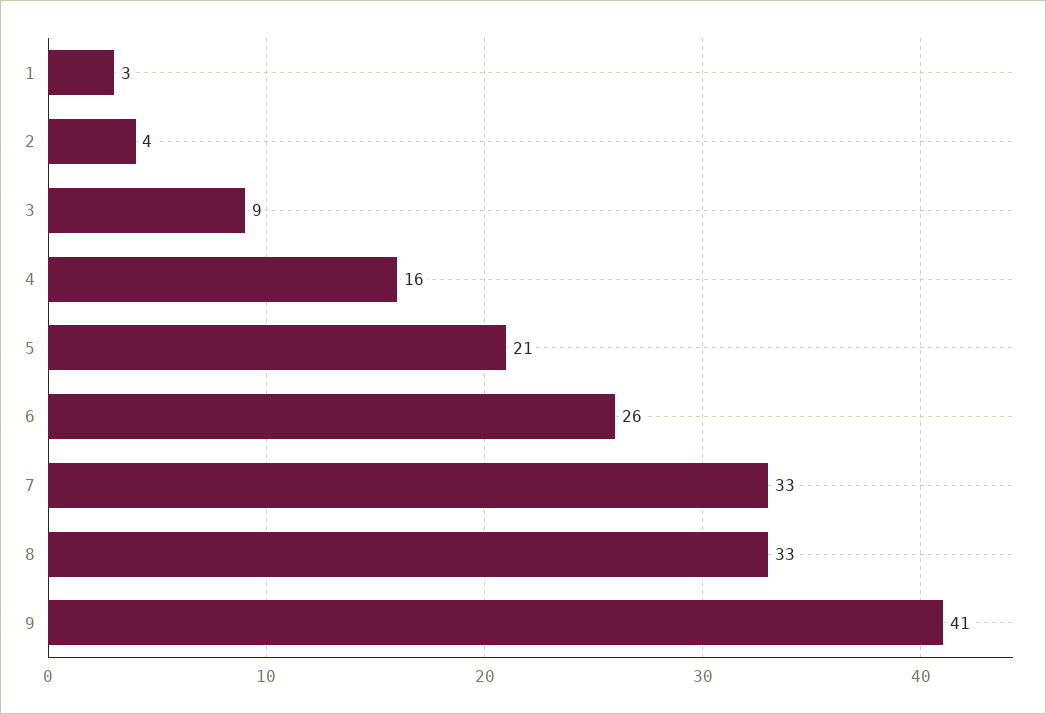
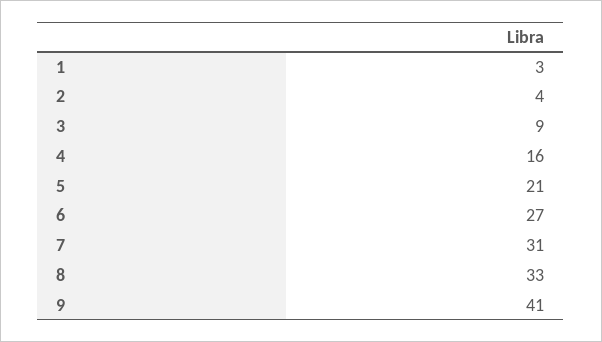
  {
    "1": 3,
    "2": 4,
    "3": 9,
    "4": 16,
    "5": 21,
-   "6": 26,
+   "6": 27,
-   "7": 33,
+   "7": 31,
    "8": 33,
    "9": 41
  }

